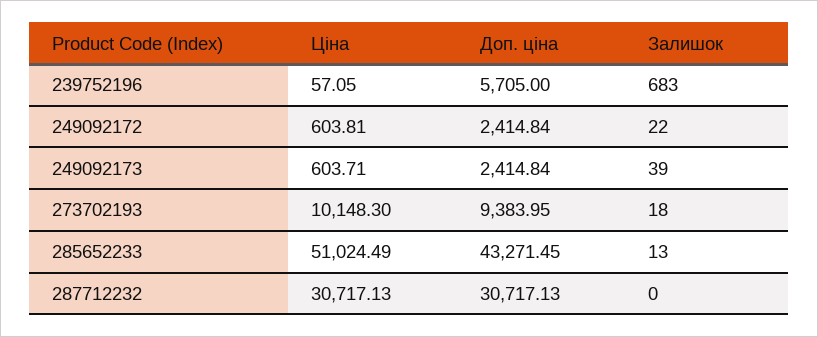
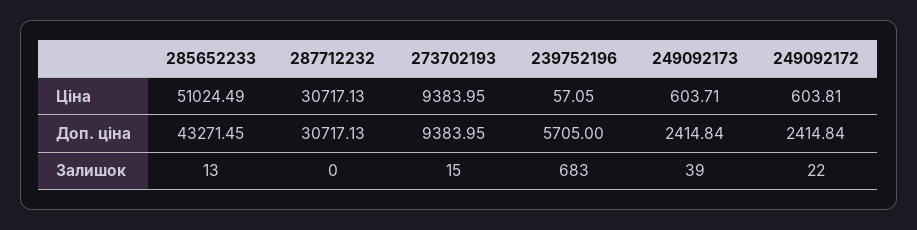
  {
    "Ціна": {
      "239752196": 57.05,
      "249092172": 603.81,
      "249092173": 603.71,
-     "273702193": 10148.3,
+     "273702193": 9383.95,
      "285652233": 51024.49,
      "287712232": 30717.13
    },
    "Доп. ціна": {
      "239752196": 5705,
      "249092172": 2414.84,
      "249092173": 2414.84,
      "273702193": 9383.95,
      "285652233": 43271.45,
      "287712232": 30717.13
    },
    "Залишок": {
      "239752196": 683,
      "249092172": 22,
      "249092173": 39,
-     "273702193": 18,
+     "273702193": 15,
      "285652233": 13,
      "287712232": 0
    }
  }

